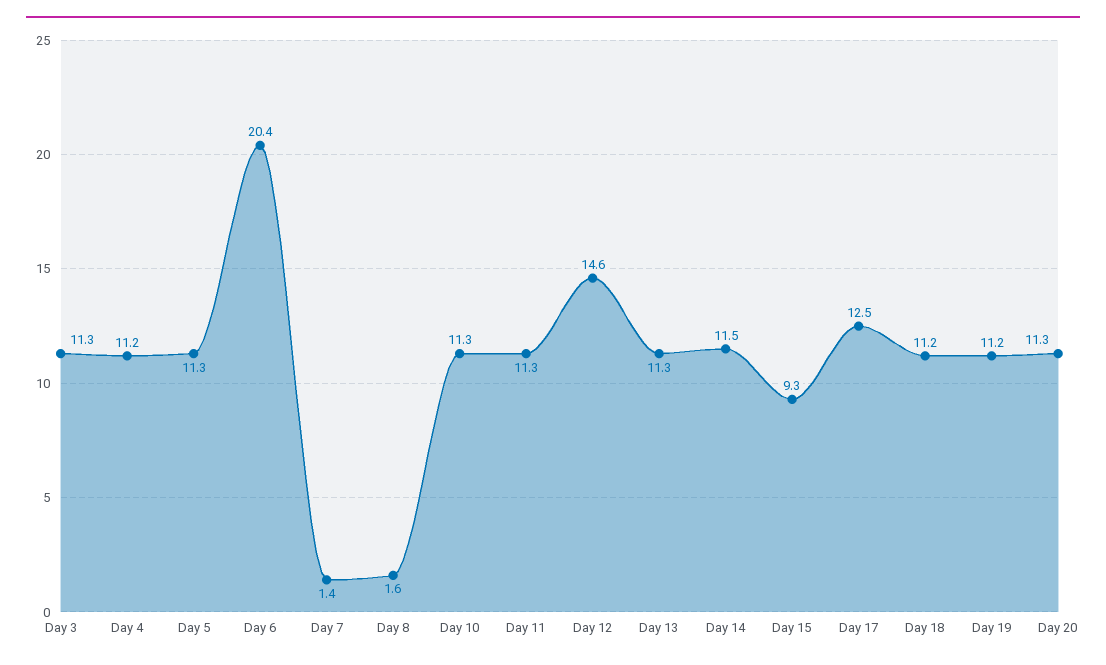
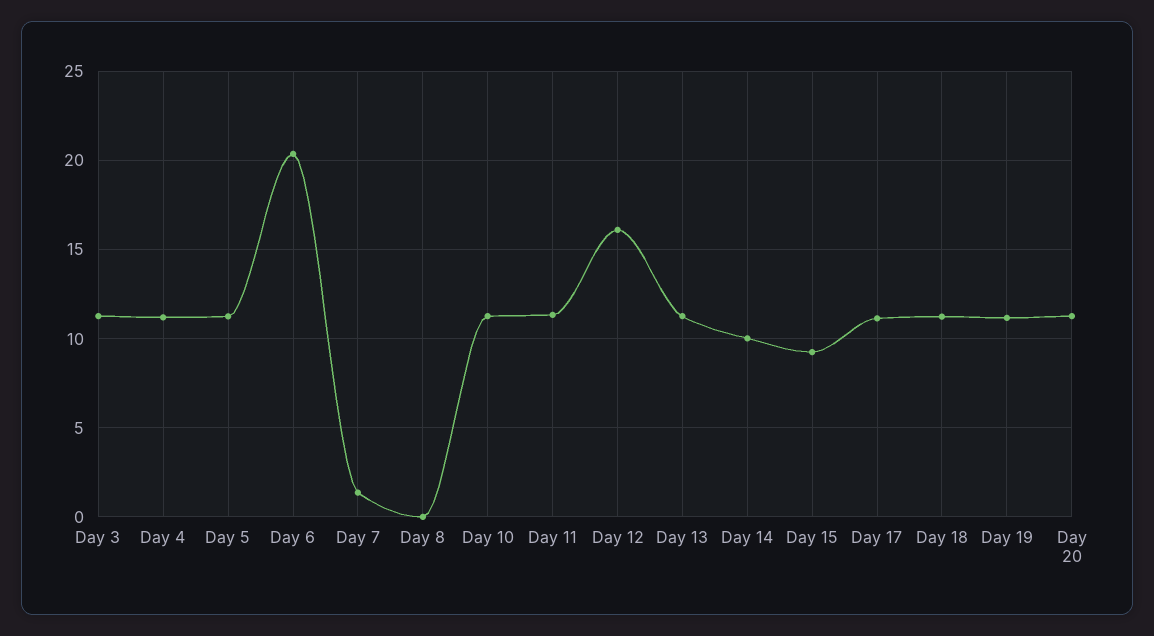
  {
    "Day 3": 11.3,
    "Day 4": 11.2,
    "Day 5": 11.3,
    "Day 6": 20.4,
    "Day 7": 1.4,
-   "Day 8": 1.6,
+   "Day 8": 0,
    "Day 10": 11.3,
    "Day 11": 11.3,
-   "Day 12": 14.6,
+   "Day 12": 16,
    "Day 13": 11.3,
-   "Day 14": 11.5,
+   "Day 14": 10,
    "Day 15": 9.3,
-   "Day 17": 12.5,
+   "Day 17": 11,
    "Day 18": 11.2,
    "Day 19": 11.2,
    "Day 20": 11.3
  }

